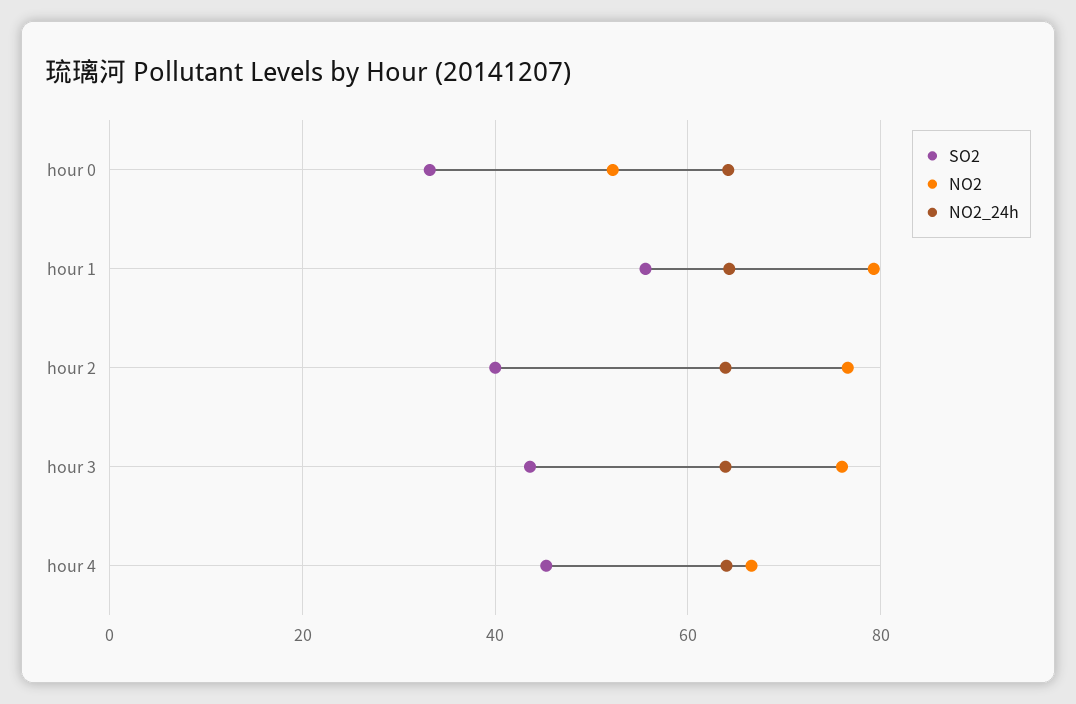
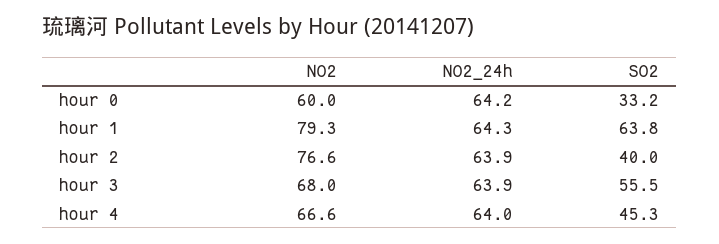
  {
    "SO2": {
      "hour 0": 33.2,
-     "hour 1": 56,
+     "hour 1": 63.8,
      "hour 2": 40,
-     "hour 3": 44,
+     "hour 3": 55.5,
      "hour 4": 45.3
    },
    "NO2": {
-     "hour 0": 52,
+     "hour 0": 60,
      "hour 1": 79.3,
      "hour 2": 76.6,
-     "hour 3": 76,
+     "hour 3": 68,
      "hour 4": 66.6
    },
    "NO2_24h": {
      "hour 0": 64.2,
      "hour 1": 64.3,
      "hour 2": 63.9,
      "hour 3": 63.9,
      "hour 4": 64
    }
  }

